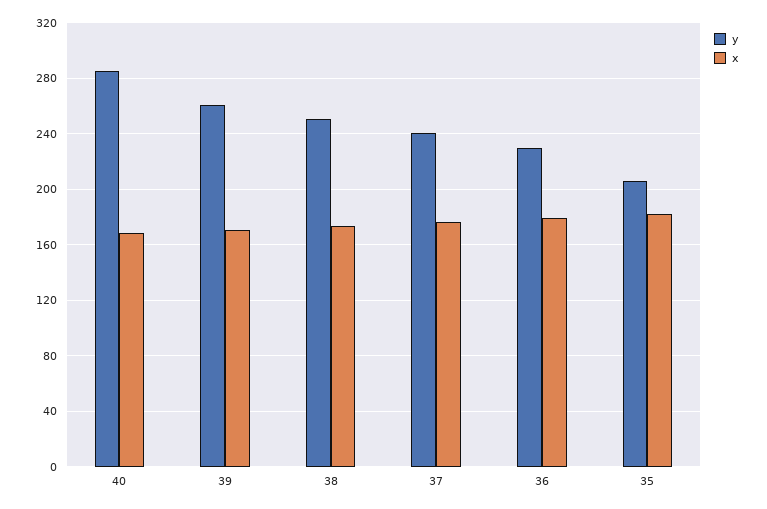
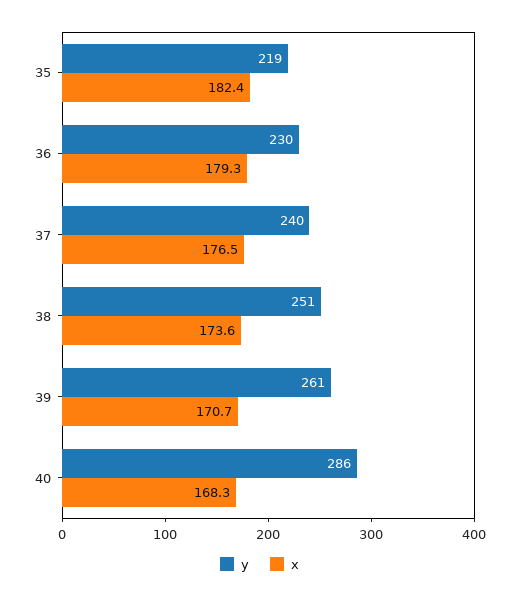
  {
    "y": {
      "40": 286,
      "39": 261,
      "38": 251,
      "37": 240,
      "36": 230,
-     "35": 205
+     "35": 219
    },
    "x": {
      "40": 168.3,
      "39": 170.7,
      "38": 173.6,
      "37": 176.5,
      "36": 179.3,
      "35": 182.4
    }
  }

